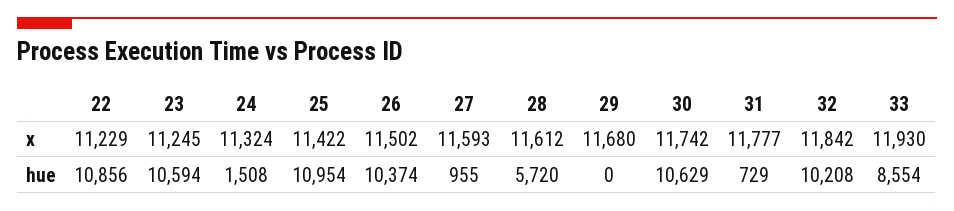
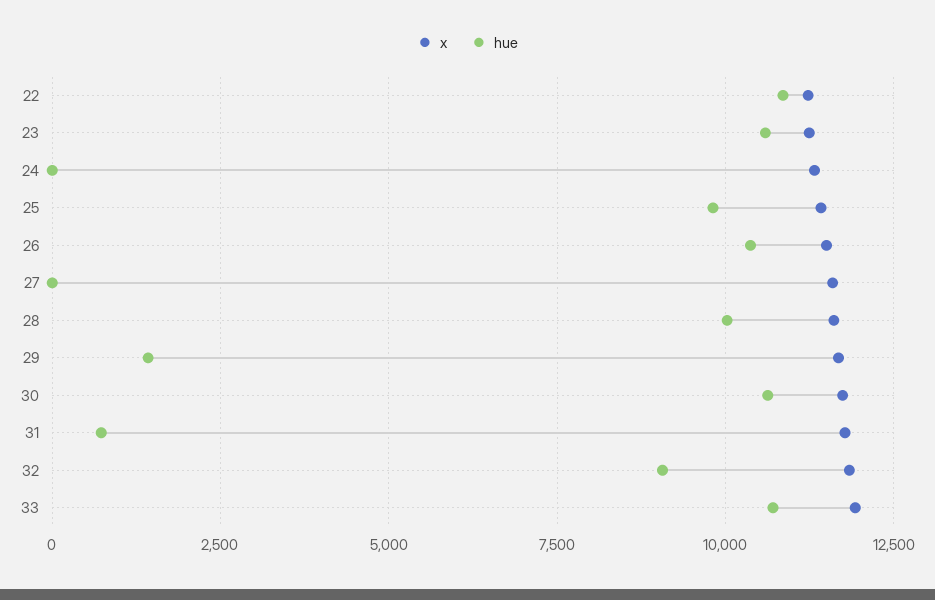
  {
    "x": {
      "22": 11229,
      "23": 11245,
      "24": 11324,
      "25": 11422,
      "26": 11502,
      "27": 11593,
      "28": 11612,
      "29": 11680,
      "30": 11742,
      "31": 11777,
      "32": 11842,
      "33": 11930
    },
    "hue": {
      "22": 10856,
      "23": 10594,
-     "24": 1508,
+     "24": 0,
-     "25": 10954,
+     "25": 9750,
      "26": 10374,
-     "27": 955,
+     "27": 0,
-     "28": 5720,
+     "28": 10000,
-     "29": 0,
+     "29": 1500,
      "30": 10629,
      "31": 729,
-     "32": 10208,
+     "32": 9000,
-     "33": 8554
+     "33": 10750
    }
  }

